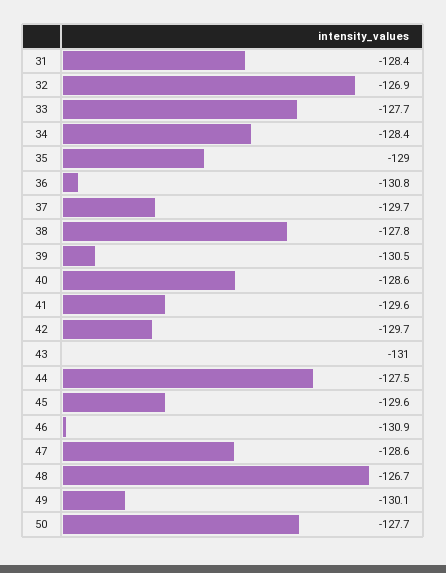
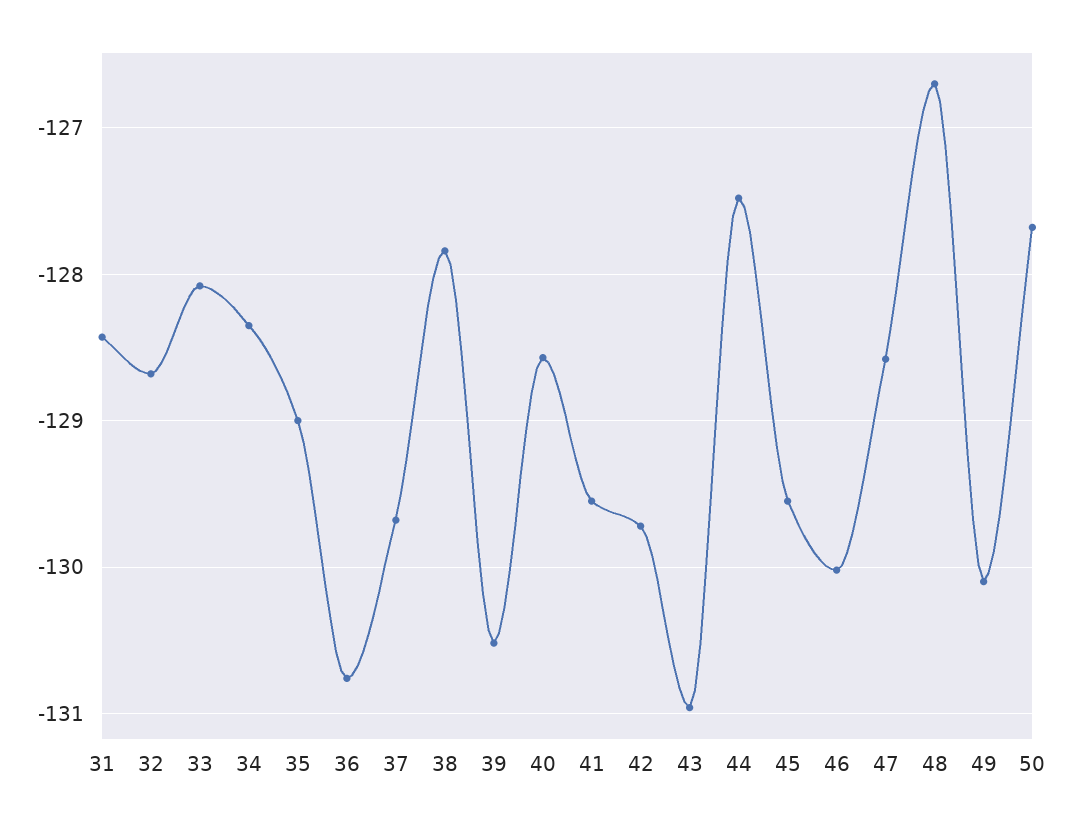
  {
    "31": -128.4,
-   "32": -126.9,
+   "32": -128.7,
-   "33": -127.7,
+   "33": -128.1,
    "34": -128.4,
    "35": -129,
    "36": -130.8,
    "37": -129.7,
    "38": -127.8,
    "39": -130.5,
    "40": -128.6,
    "41": -129.6,
    "42": -129.7,
    "43": -131,
    "44": -127.5,
    "45": -129.6,
-   "46": -130.9,
+   "46": -130,
    "47": -128.6,
    "48": -126.7,
    "49": -130.1,
    "50": -127.7
  }

